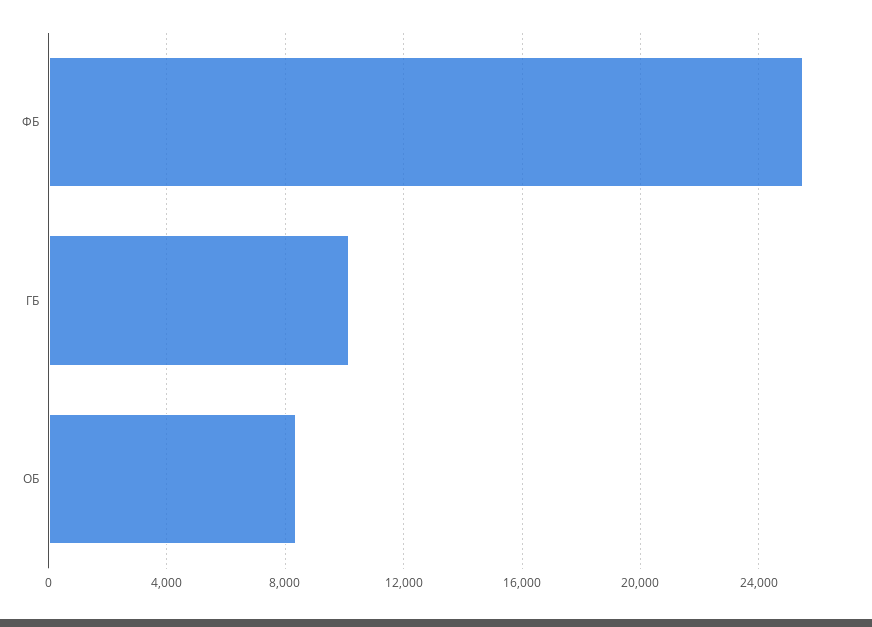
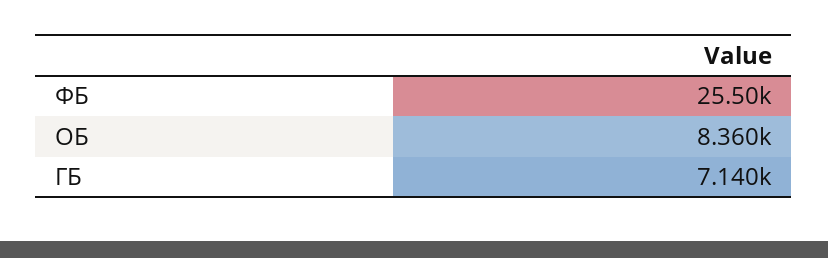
  {
    "ФБ": 25500,
-   "ГБ": 10000,
+   "ГБ": 7140,
    "ОБ": 8360
  }

